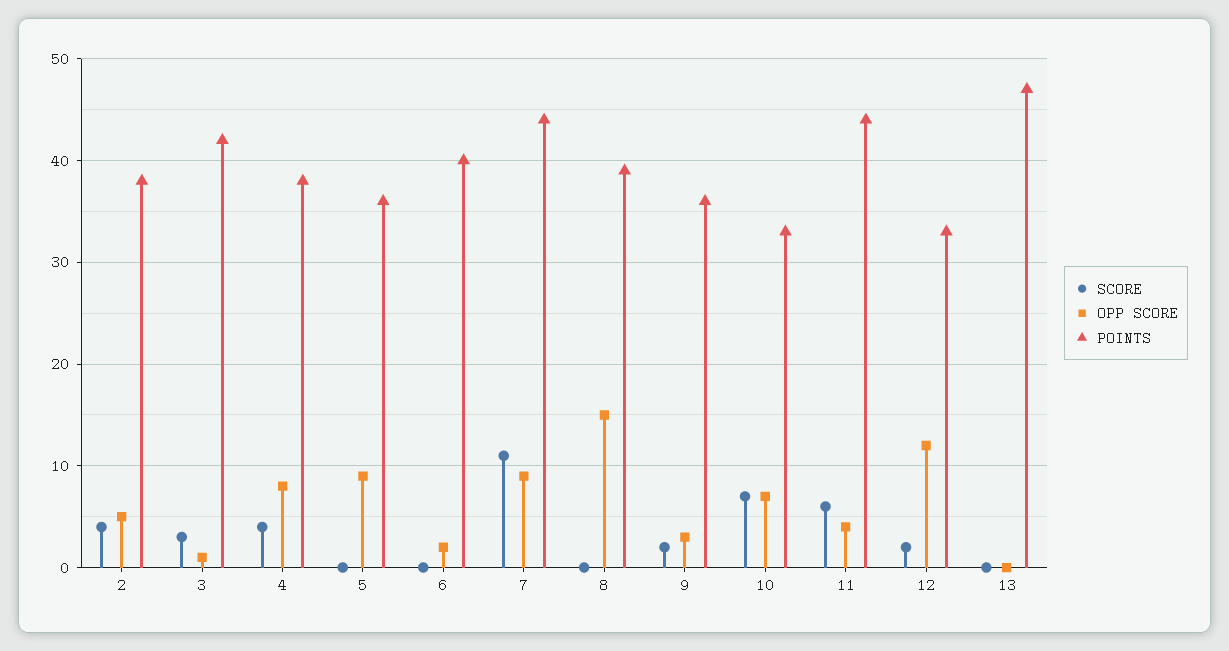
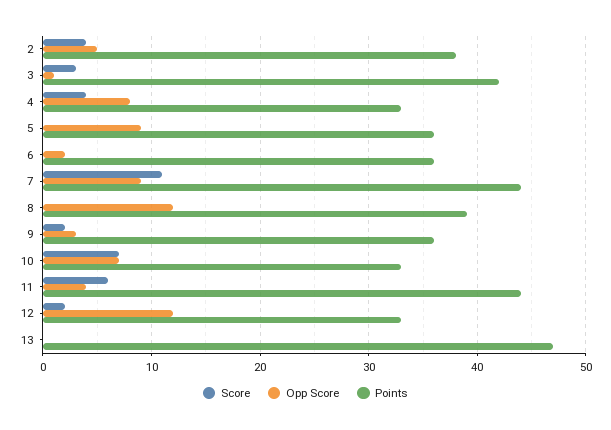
  {
    "SCORE": {
      "2": 4,
      "3": 3,
      "4": 4,
      "5": 0,
      "6": 0,
      "7": 11,
      "8": 0,
      "9": 2,
      "10": 7,
      "11": 6,
      "12": 2,
      "13": 0
    },
    "OPP SCORE": {
      "2": 5,
      "3": 1,
      "4": 8,
      "5": 9,
      "6": 2,
      "7": 9,
-     "8": 15,
+     "8": 12,
      "9": 3,
      "10": 7,
      "11": 4,
      "12": 12,
      "13": 0
    },
    "POINTS": {
      "2": 38,
      "3": 42,
-     "4": 38,
+     "4": 33,
      "5": 36,
-     "6": 40,
+     "6": 36,
      "7": 44,
      "8": 39,
      "9": 36,
      "10": 33,
      "11": 44,
      "12": 33,
      "13": 47
    }
  }

